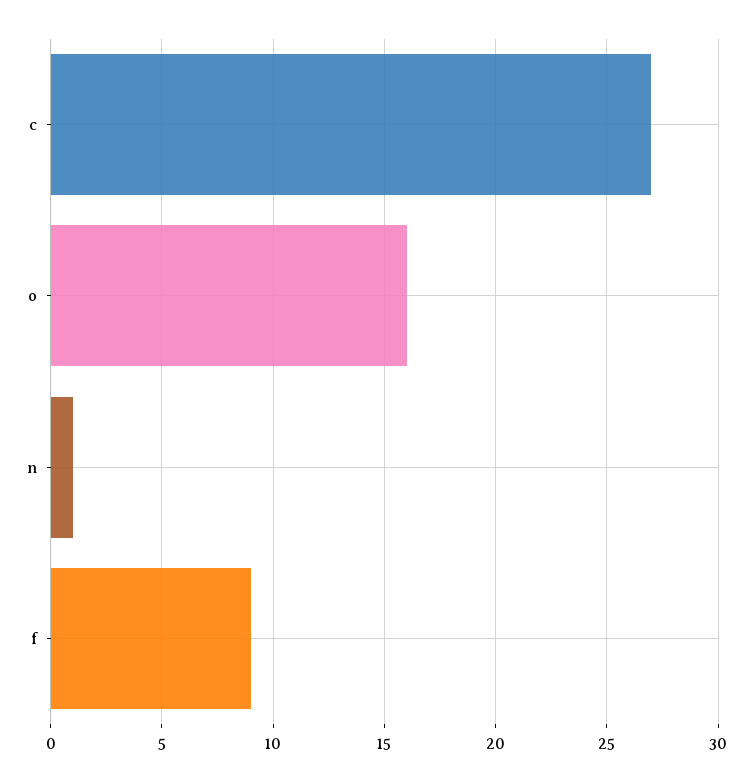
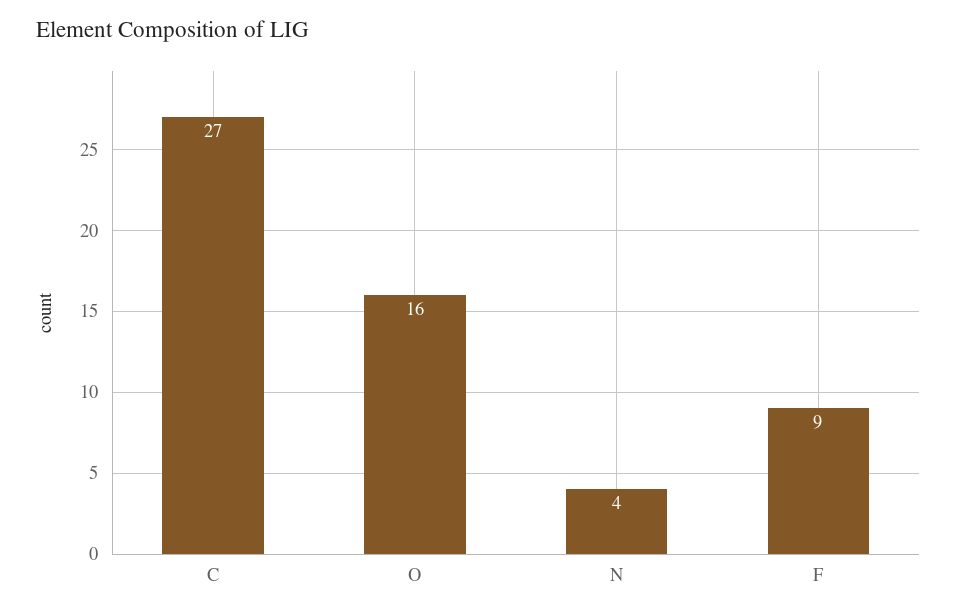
  {
    "c": 27,
    "o": 16,
-   "n": 1,
+   "n": 4,
    "f": 9
  }

